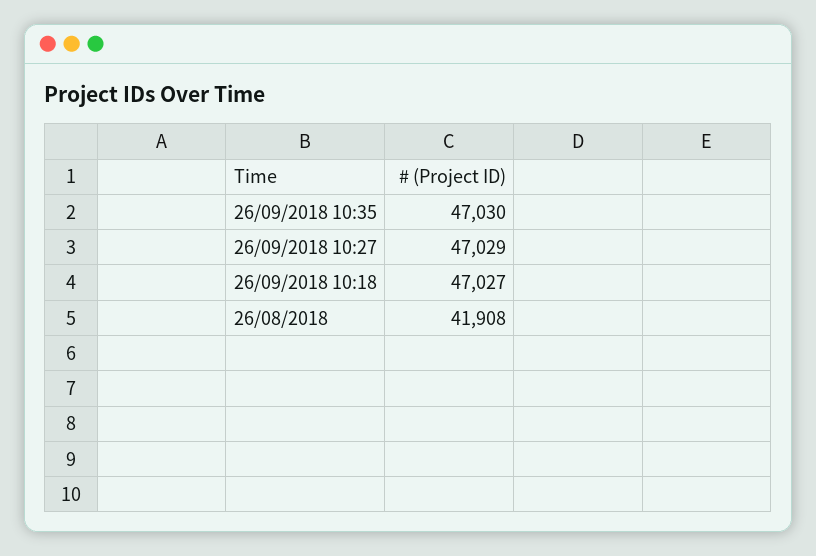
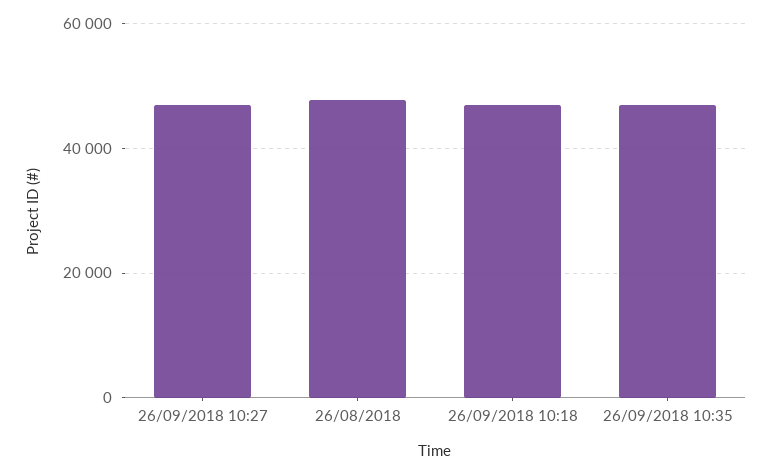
  {
    "26/09/2018 10:35": 47030,
    "26/09/2018 10:27": 47029,
    "26/09/2018 10:18": 47027,
-   "26/08/2018": 41908
+   "26/08/2018": 48000
  }

